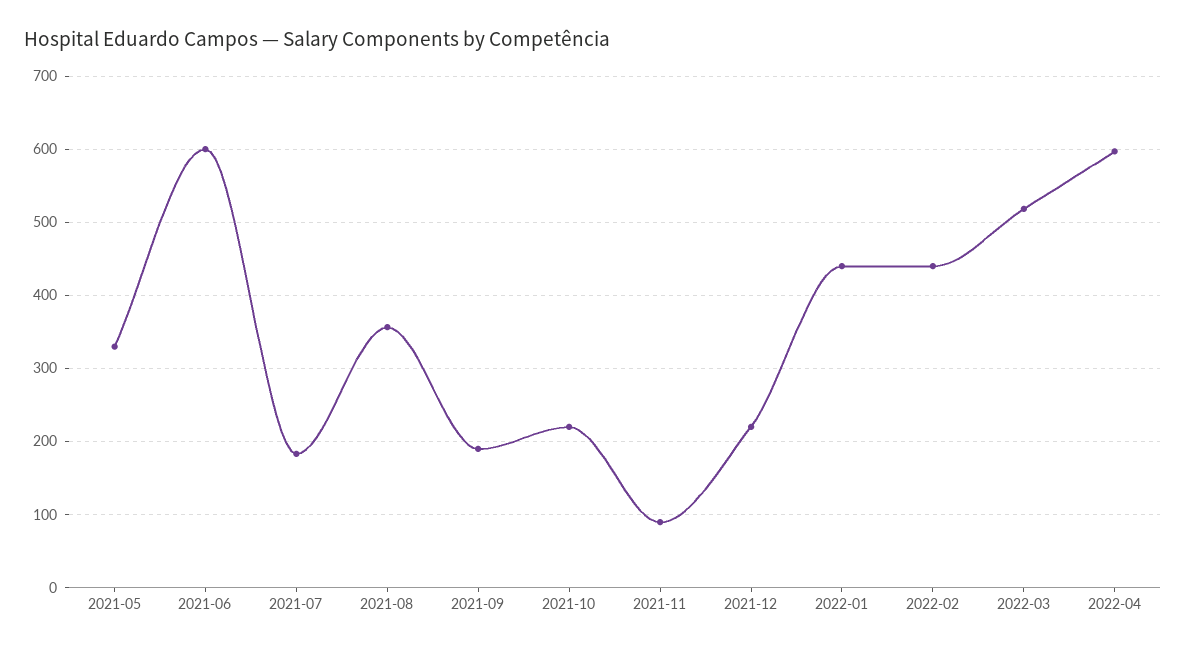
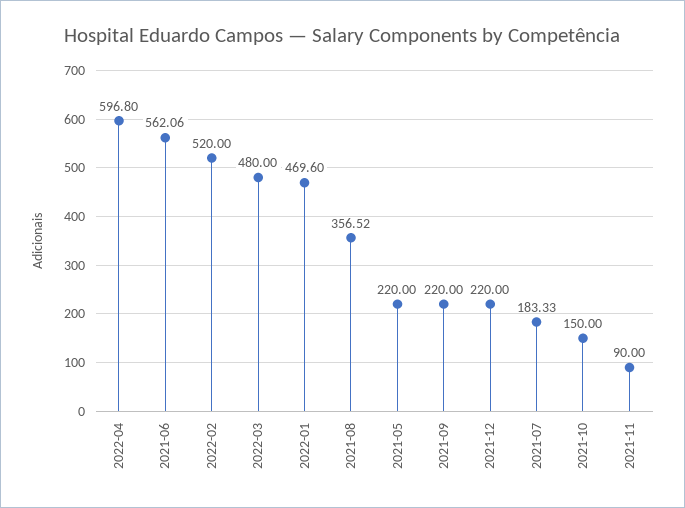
  {
-   "2021-05": 330,
+   "2021-05": 220,
-   "2021-06": 600,
+   "2021-06": 562.06,
    "2021-07": 183.33,
    "2021-08": 356.52,
-   "2021-09": 190,
+   "2021-09": 220,
-   "2021-10": 220,
+   "2021-10": 150,
    "2021-11": 90,
    "2021-12": 220,
-   "2022-01": 440,
+   "2022-01": 469.6,
-   "2022-02": 440,
+   "2022-02": 520,
-   "2022-03": 520,
+   "2022-03": 480,
    "2022-04": 596.8
  }

